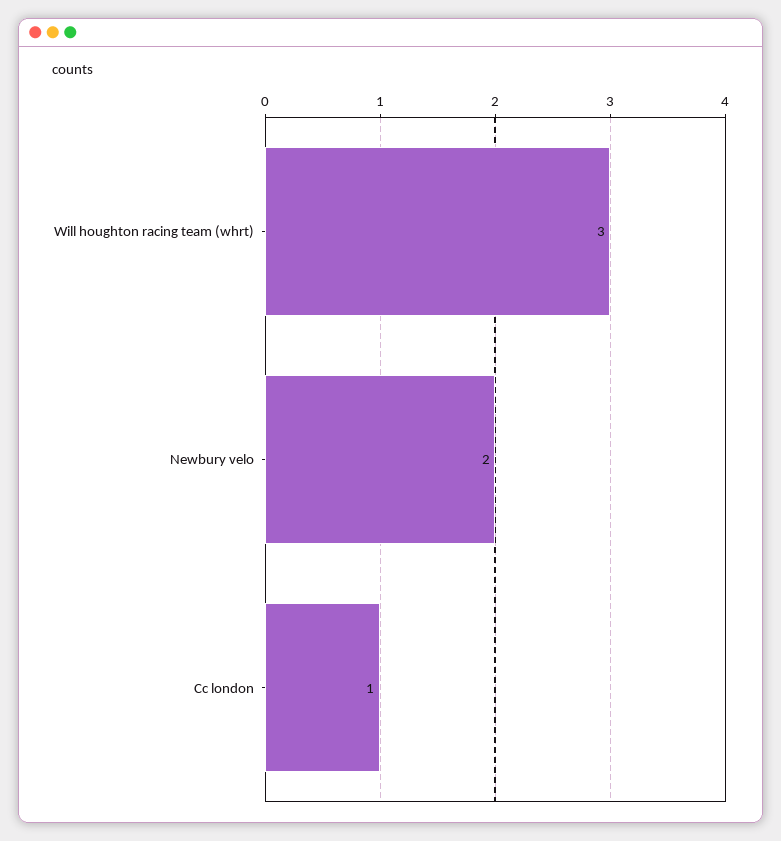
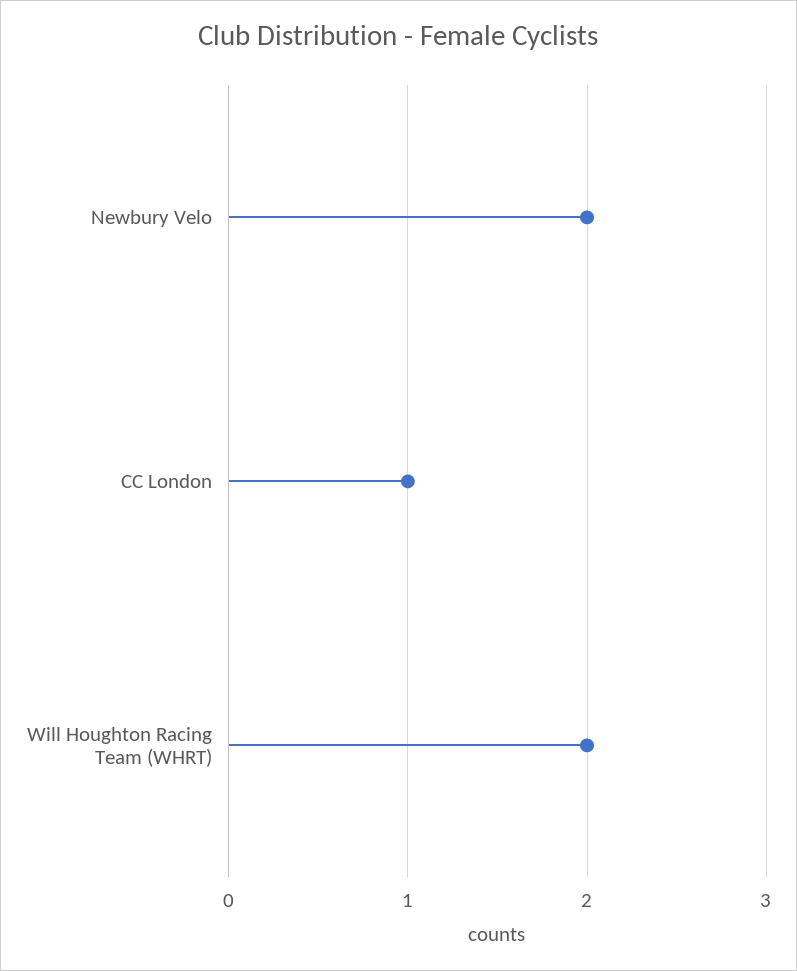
  {
-   "Will houghton racing team (whrt)": 3,
+   "Will houghton racing team (whrt)": 2,
    "Newbury velo": 2,
    "Cc london": 1
  }

